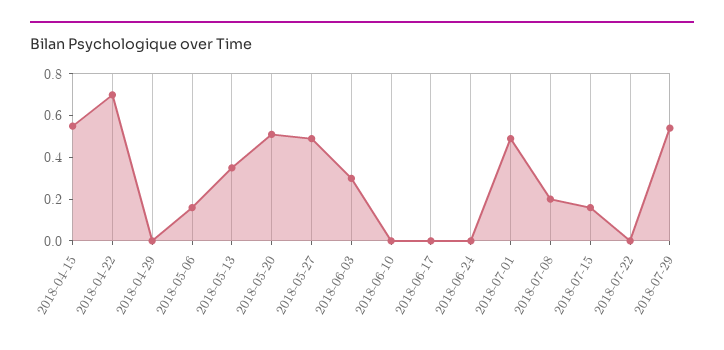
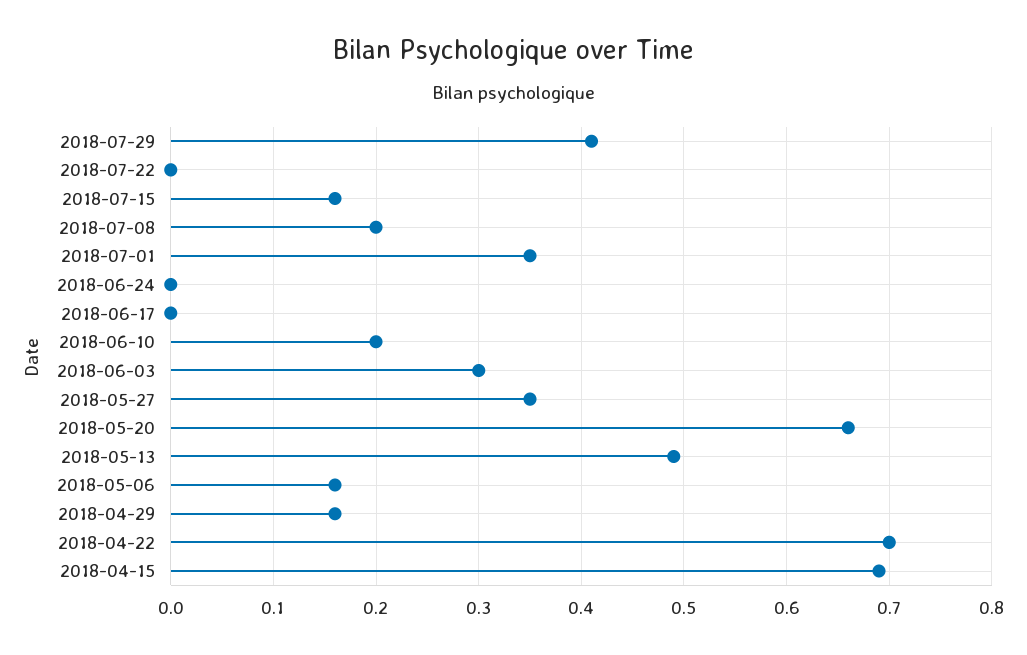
  {
-   "2018-04-15": 0.55,
+   "2018-04-15": 0.69,
    "2018-04-22": 0.7,
-   "2018-04-29": 0,
+   "2018-04-29": 0.16,
    "2018-05-06": 0.16,
-   "2018-05-13": 0.35,
+   "2018-05-13": 0.49,
-   "2018-05-20": 0.5,
+   "2018-05-20": 0.66,
-   "2018-05-27": 0.5,
+   "2018-05-27": 0.35,
    "2018-06-03": 0.3,
-   "2018-06-10": 0,
+   "2018-06-10": 0.2,
    "2018-06-17": 0,
    "2018-06-24": 0,
-   "2018-07-01": 0.5,
+   "2018-07-01": 0.35,
    "2018-07-08": 0.2,
    "2018-07-15": 0.16,
    "2018-07-22": 0,
-   "2018-07-29": 0.55
+   "2018-07-29": 0.41
  }

